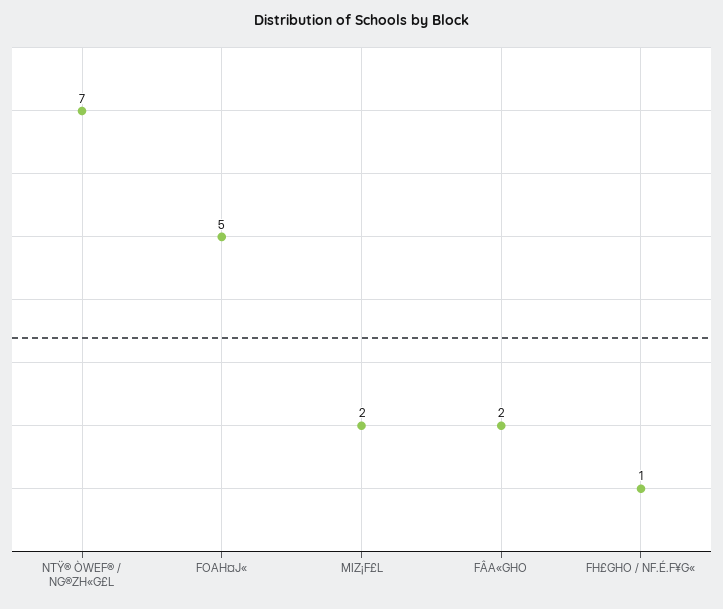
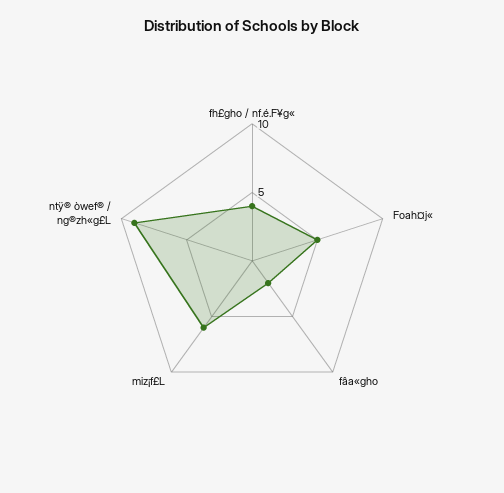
  {
-   "NTŸ® ÒWEF® / NG®ZH«G£L": 7,
+   "NTŸ® ÒWEF® / NG®ZH«G£L": 9,
    "FOAH¤J«": 5,
-   "MIZ¡F£L": 2,
+   "MIZ¡F£L": 6,
    "FÂA«GHO": 2,
-   "FH£GHO / NF.É.F¥G«": 1
+   "FH£GHO / NF.É.F¥G«": 4
  }

